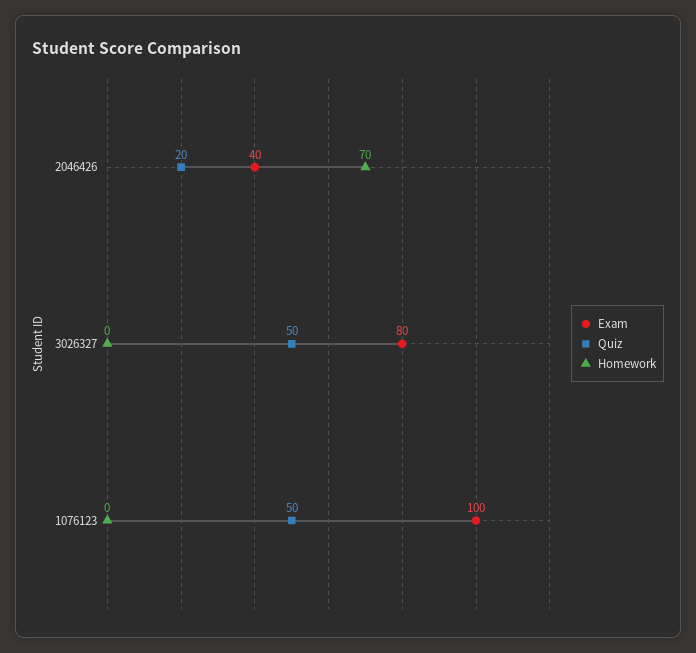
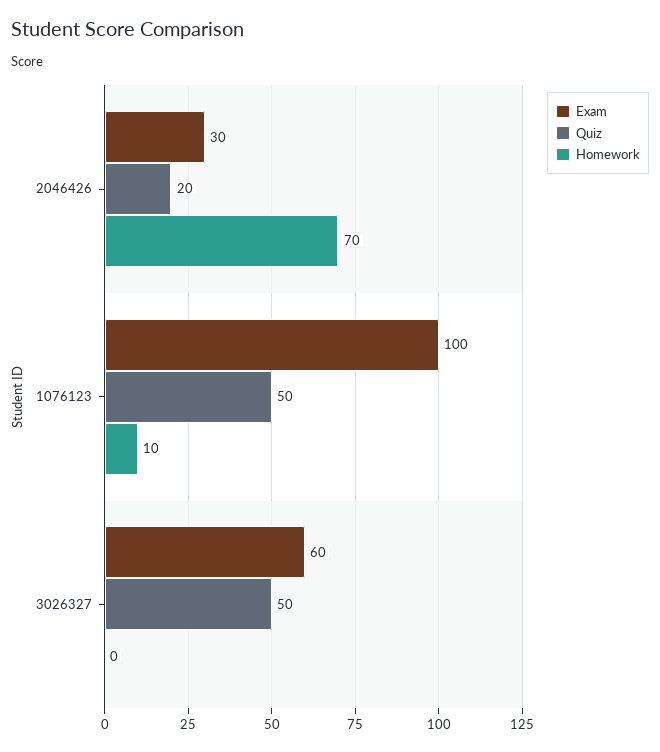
  {
    "Exam": {
-     "2046426": 40,
+     "2046426": 30,
-     "3026327": 80,
+     "3026327": 60,
      "1076123": 100
    },
    "Quiz": {
      "2046426": 20,
      "3026327": 50,
      "1076123": 50
    },
    "Homework": {
      "2046426": 70,
      "3026327": 0,
-     "1076123": 0
+     "1076123": 10
    }
  }

